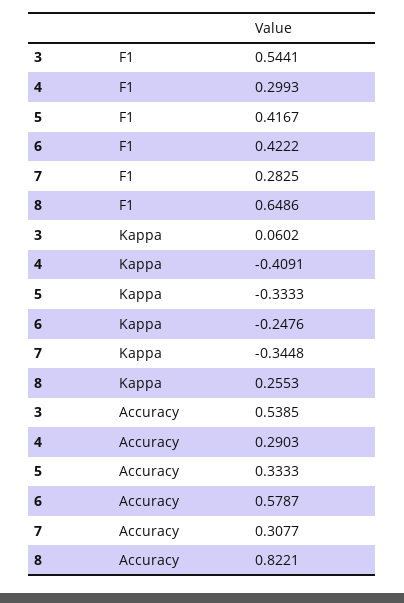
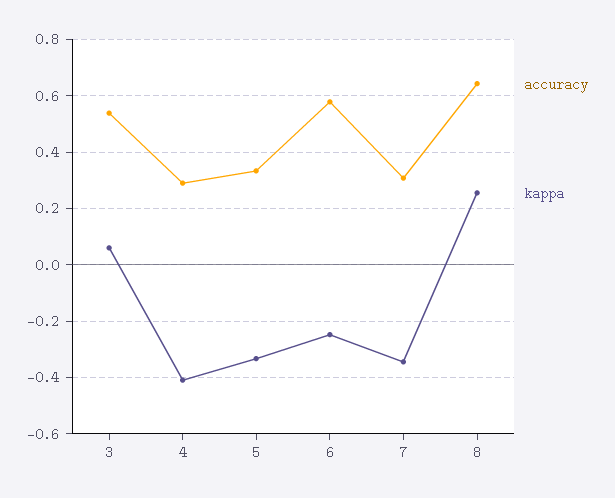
  {
-   "F1": {
-     "3": 0.5441,
-     "4": 0.2993,
-     "5": 0.4167,
-     "6": 0.4222,
-     "7": 0.2825,
-     "8": 0.6486
-   },
    "Kappa": {
      "3": 0.0602,
      "4": -0.4091,
      "5": -0.3333,
      "6": -0.2476,
      "7": -0.3448,
      "8": 0.2553
    },
    "Accuracy": {
      "3": 0.5385,
      "4": 0.2903,
      "5": 0.3333,
      "6": 0.5787,
      "7": 0.3077,
-     "8": 0.8221
+     "8": 0.65
    }
  }

